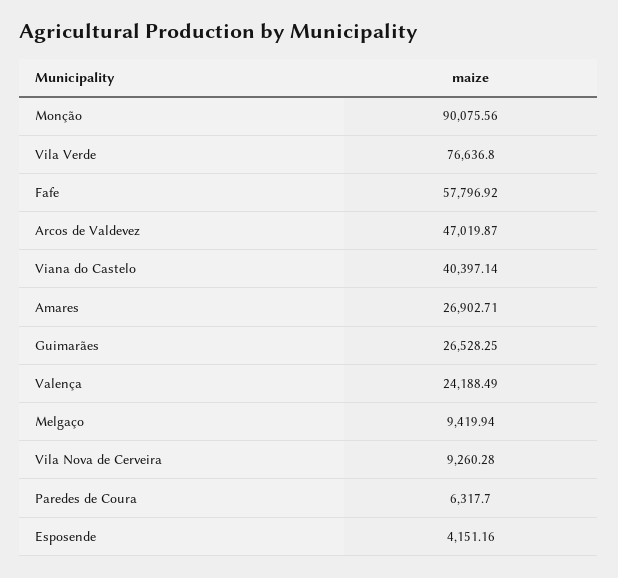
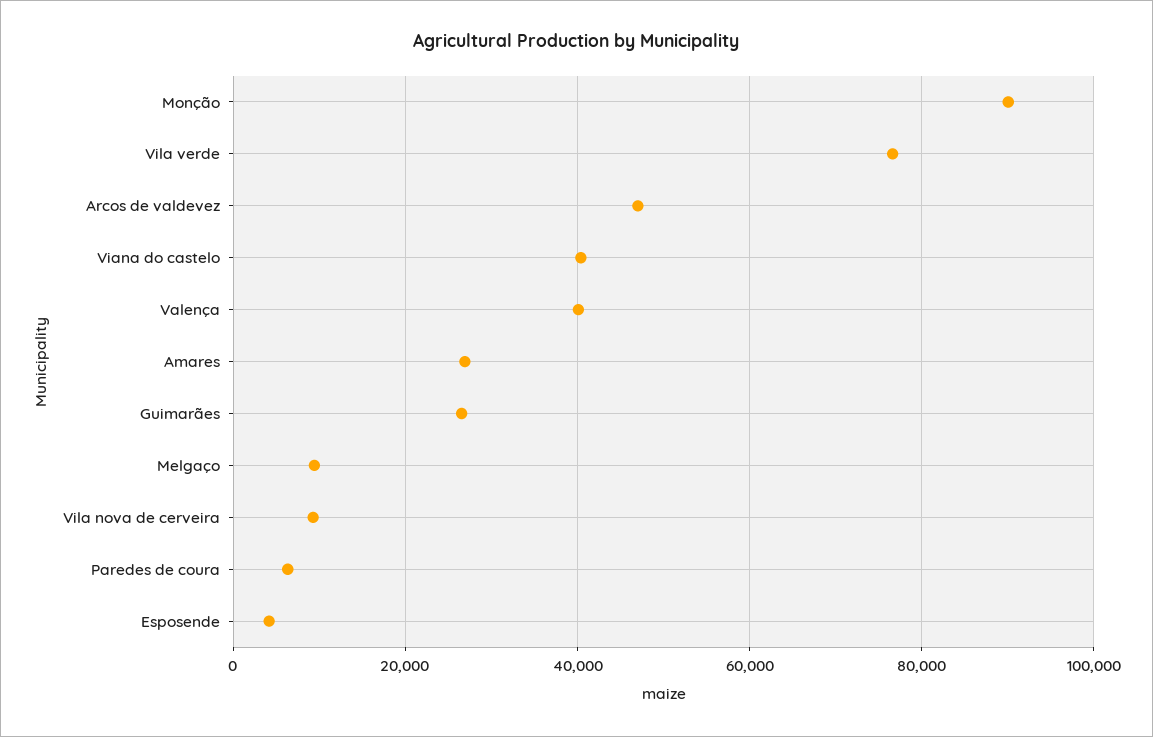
  {
    "Monção": 90075.56,
    "Vila Verde": 76636.8,
-   "Fafe": 57796.92,
    "Arcos de Valdevez": 47019.87,
    "Viana do Castelo": 40397.14,
    "Amares": 26902.71,
    "Guimarães": 26528.25,
-   "Valença": 24188.49,
+   "Valença": 40000,
    "Melgaço": 9419.94,
    "Vila Nova de Cerveira": 9260.28,
    "Paredes de Coura": 6317.7,
    "Esposende": 4151.16
  }

